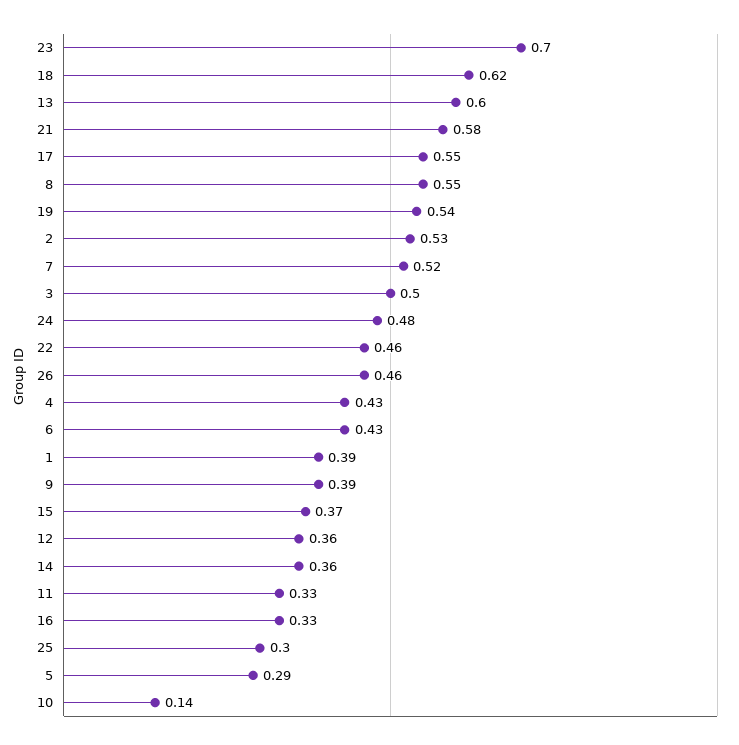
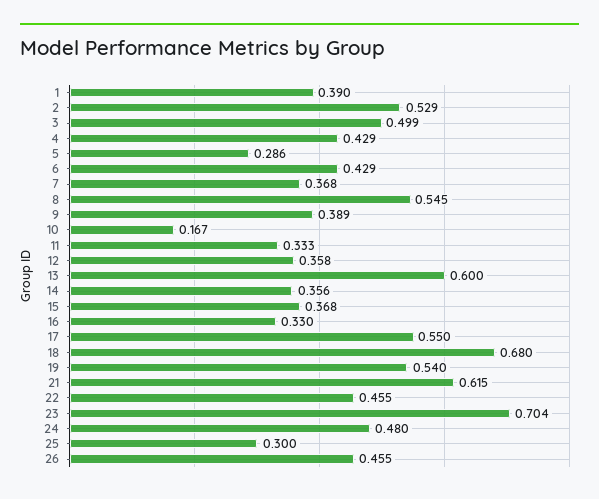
  {
    "23": 0.704,
-   "18": 0.62,
+   "18": 0.68,
    "13": 0.6,
-   "21": 0.58,
+   "21": 0.615,
    "17": 0.55,
    "8": 0.545,
    "19": 0.54,
    "2": 0.529,
-   "7": 0.52,
+   "7": 0.368,
    "3": 0.499,
    "24": 0.48,
    "22": 0.455,
    "26": 0.455,
    "4": 0.429,
    "6": 0.429,
    "1": 0.39,
    "9": 0.389,
    "15": 0.368,
    "12": 0.358,
    "14": 0.356,
    "11": 0.333,
    "16": 0.33,
    "25": 0.3,
    "5": 0.286,
-   "10": 0.14
+   "10": 0.167
  }

